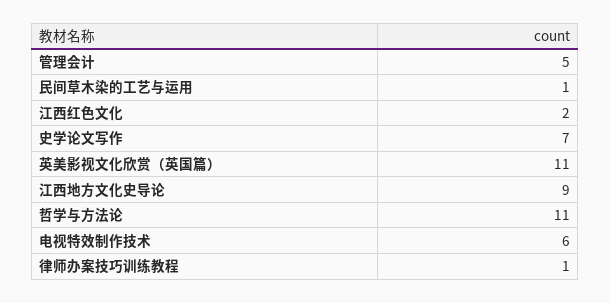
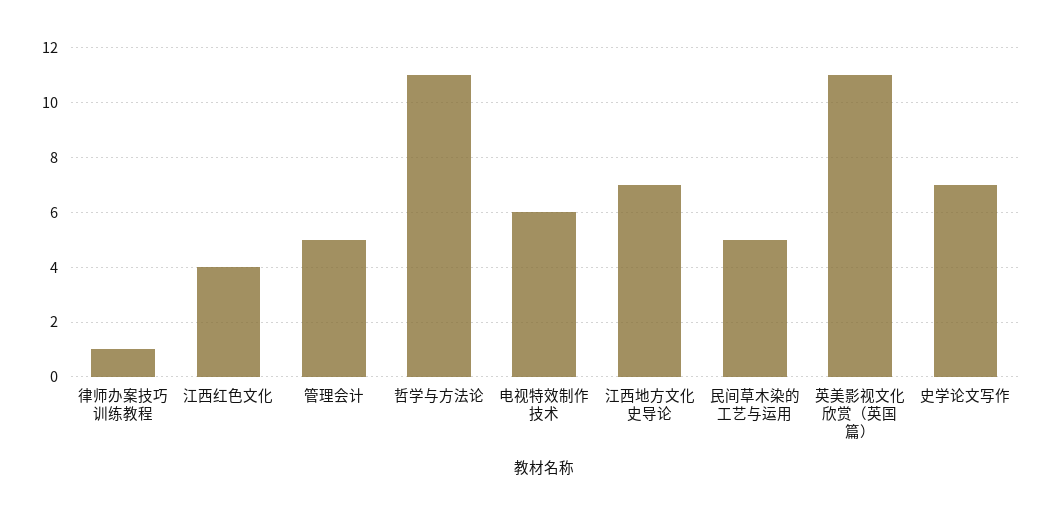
  {
    "管理会计": 5,
-   "民间草木染的工艺与运用": 1,
+   "民间草木染的工艺与运用": 5,
-   "江西红色文化": 2,
+   "江西红色文化": 4,
    "史学论文写作": 7,
    "英美影视文化欣赏（英国篇）": 11,
-   "江西地方文化史导论": 9,
+   "江西地方文化史导论": 7,
    "哲学与方法论": 11,
    "电视特效制作技术": 6,
    "律师办案技巧训练教程": 1
  }

